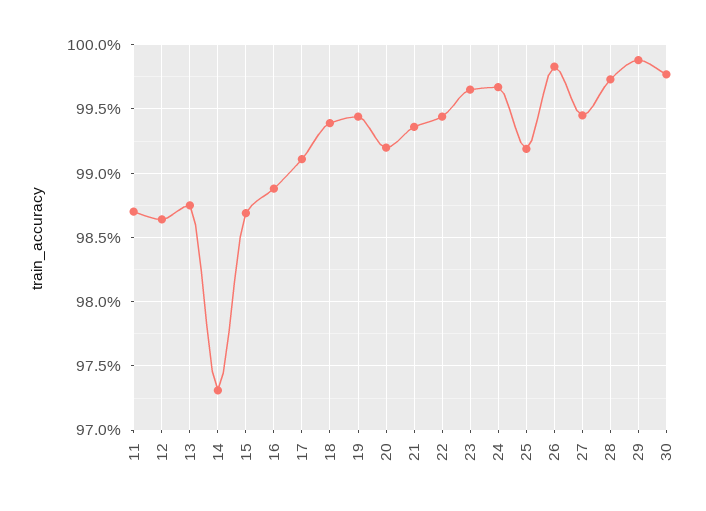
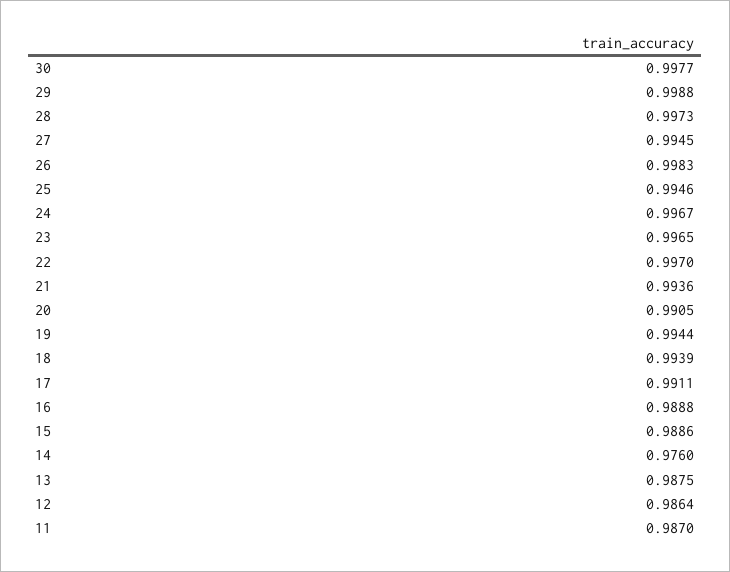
  {
    "11": 0.987,
    "12": 0.9864,
    "13": 0.9875,
-   "14": 0.973,
+   "14": 0.976,
-   "15": 0.987,
+   "15": 0.9886,
    "16": 0.9888,
    "17": 0.9911,
    "18": 0.9939,
    "19": 0.9944,
-   "20": 0.992,
+   "20": 0.9905,
    "21": 0.9936,
-   "22": 0.9945,
+   "22": 0.997,
    "23": 0.9965,
    "24": 0.9967,
-   "25": 0.992,
+   "25": 0.9946,
    "26": 0.9983,
    "27": 0.9945,
    "28": 0.9973,
    "29": 0.9988,
    "30": 0.9977
  }

